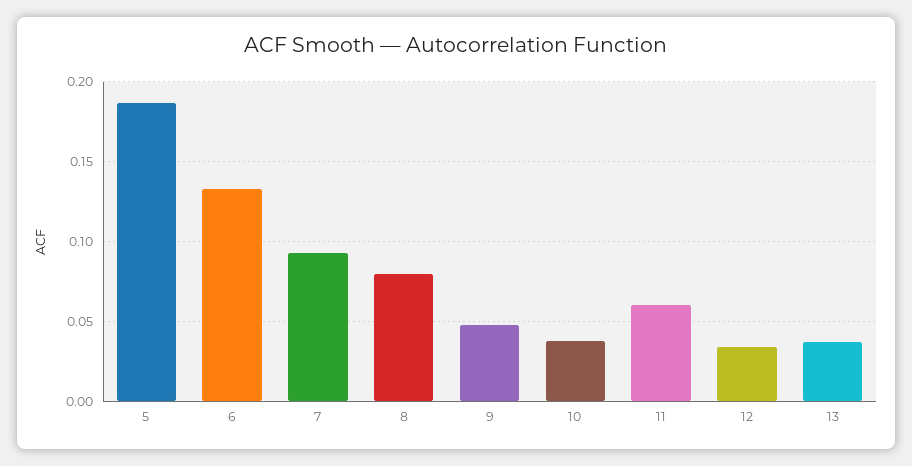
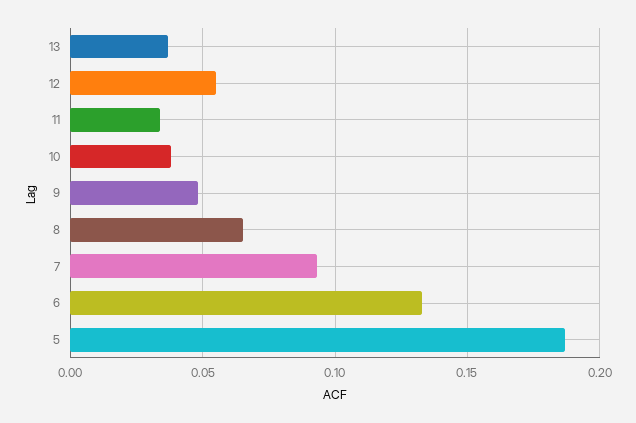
  {
    "5": 0.185,
    "6": 0.135,
    "7": 0.095,
-   "8": 0.08,
+   "8": 0.065,
    "9": 0.05,
    "10": 0.04,
-   "11": 0.06,
+   "11": 0.035,
-   "12": 0.035,
+   "12": 0.055,
    "13": 0.035
  }

